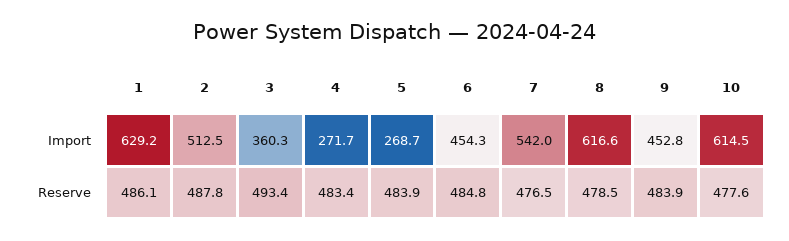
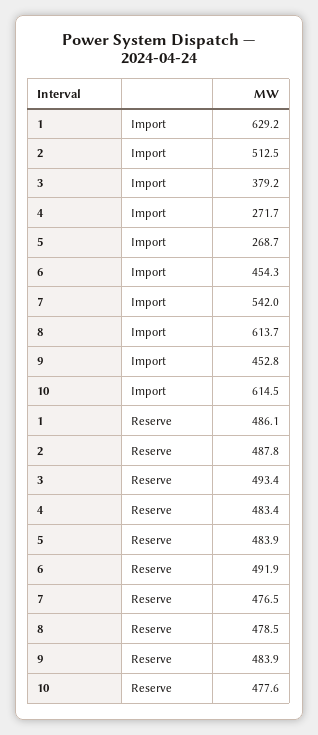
  {
    "1": {
      "Import": 629.2,
      "Reserve": 486.1
    },
    "2": {
      "Import": 512.5,
      "Reserve": 487.8
    },
    "3": {
-     "Import": 360.3,
+     "Import": 379.2,
      "Reserve": 493.4
    },
    "4": {
      "Import": 271.7,
      "Reserve": 483.4
    },
    "5": {
      "Import": 268.7,
      "Reserve": 483.9
    },
    "6": {
      "Import": 454.3,
-     "Reserve": 484.8
+     "Reserve": 491.9
    },
    "7": {
      "Import": 542,
      "Reserve": 476.5
    },
    "8": {
-     "Import": 616.6,
+     "Import": 613.7,
      "Reserve": 478.5
    },
    "9": {
      "Import": 452.8,
      "Reserve": 483.9
    },
    "10": {
      "Import": 614.5,
      "Reserve": 477.6
    }
  }

